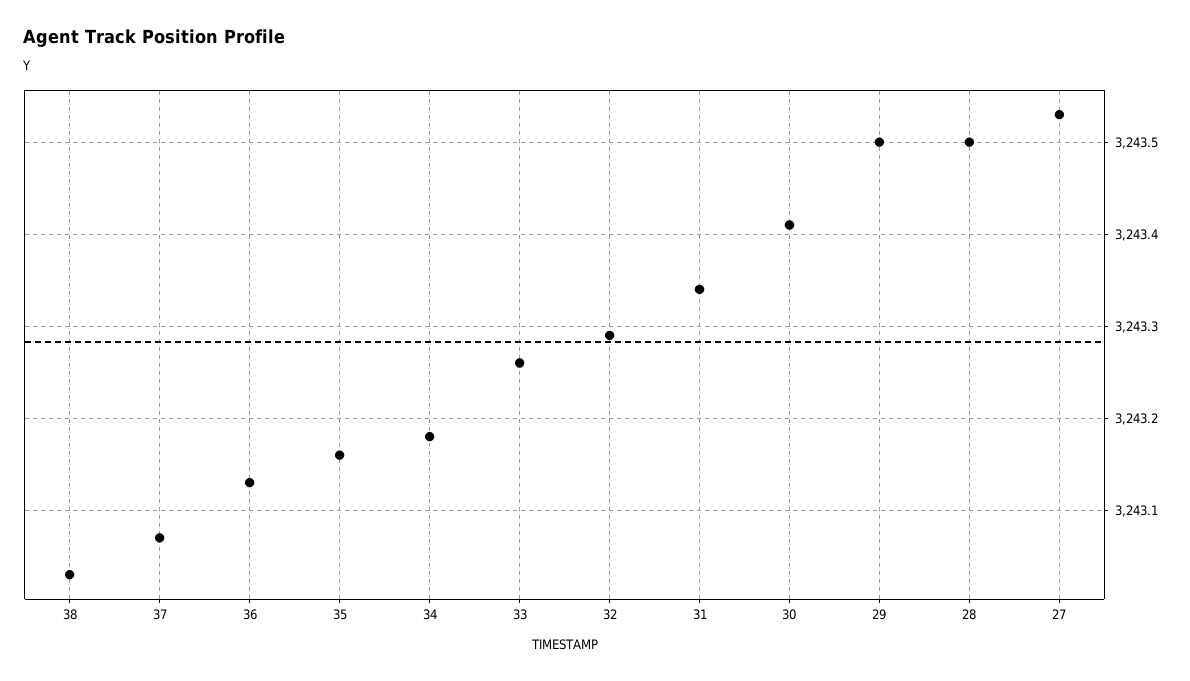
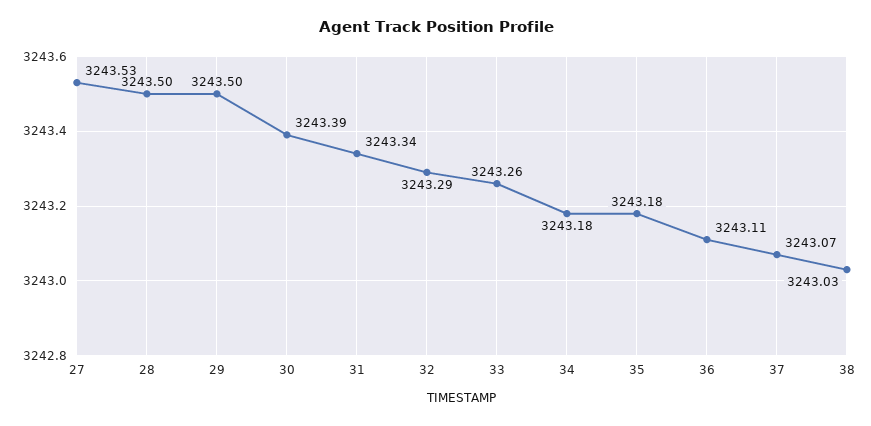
  {
    "38": 3243.03,
    "37": 3243.07,
-   "36": 3243.13,
+   "36": 3243.11,
-   "35": 3243.16,
+   "35": 3243.18,
    "34": 3243.18,
    "33": 3243.26,
    "32": 3243.29,
    "31": 3243.34,
-   "30": 3243.41,
+   "30": 3243.39,
    "29": 3243.5,
    "28": 3243.5,
    "27": 3243.53
  }

